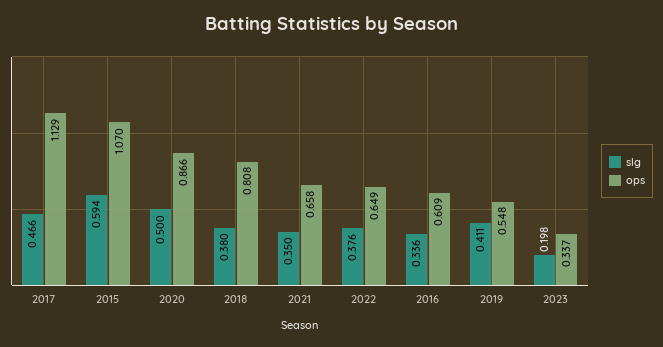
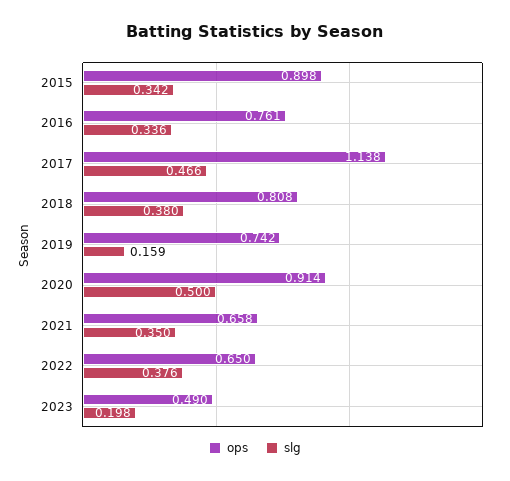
  {
    "slg": {
      "2017": 0.466,
-     "2015": 0.594,
+     "2015": 0.342,
      "2020": 0.5,
      "2018": 0.38,
      "2021": 0.35,
      "2022": 0.376,
      "2016": 0.336,
-     "2019": 0.411,
+     "2019": 0.159,
      "2023": 0.198
    },
    "ops": {
-     "2017": 1.129,
+     "2017": 1.138,
-     "2015": 1.07,
+     "2015": 0.898,
-     "2020": 0.866,
+     "2020": 0.914,
      "2018": 0.808,
      "2021": 0.658,
-     "2022": 0.649,
+     "2022": 0.65,
-     "2016": 0.609,
+     "2016": 0.761,
-     "2019": 0.548,
+     "2019": 0.742,
-     "2023": 0.337
+     "2023": 0.49
    }
  }

